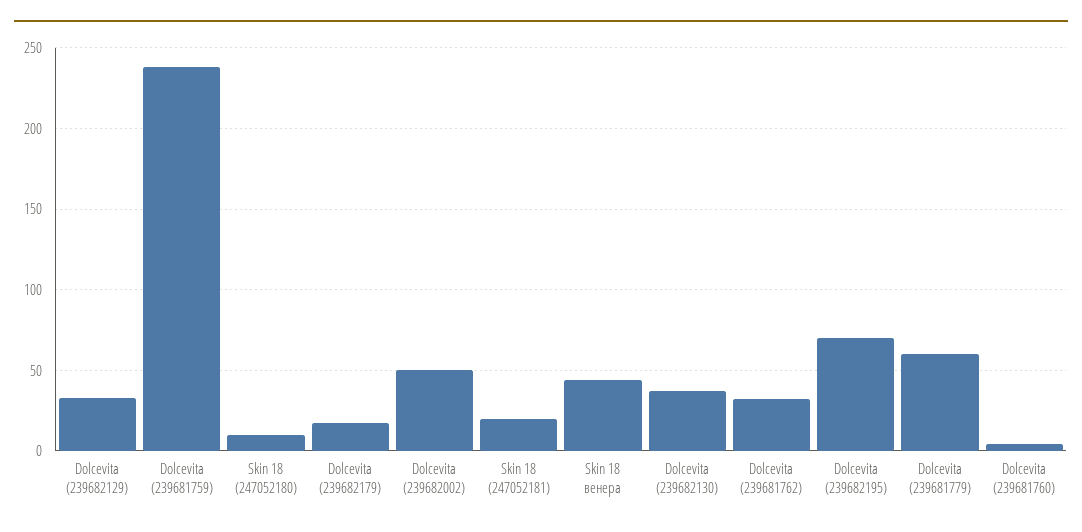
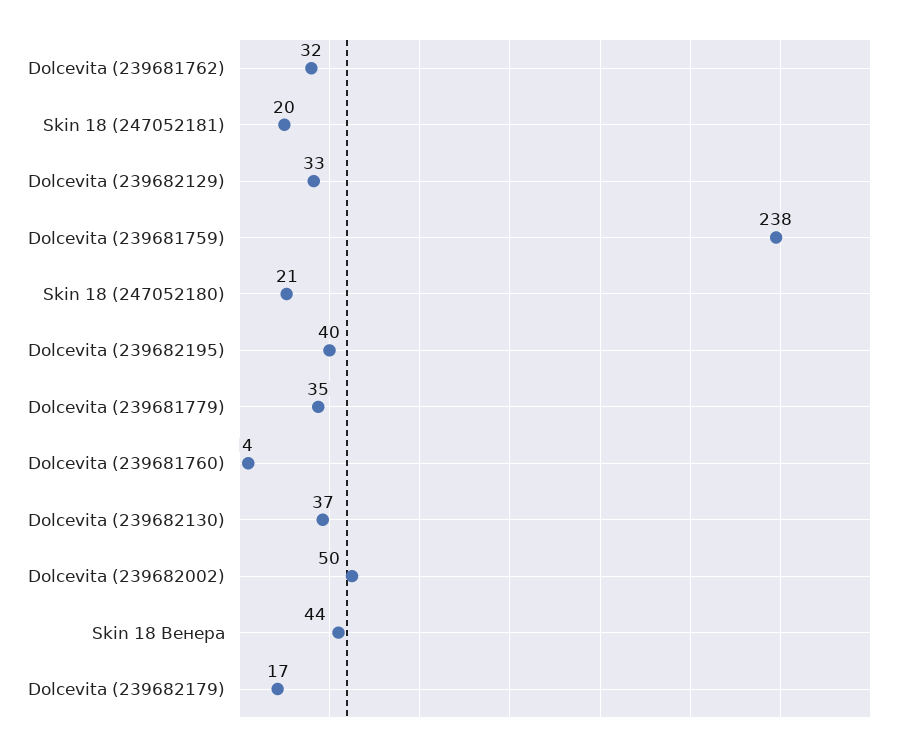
  {
    "Dolcevita (239682129)": 33,
    "Dolcevita (239681759)": 238,
-   "Skin 18 (247052180)": 10,
+   "Skin 18 (247052180)": 21,
    "Dolcevita (239682179)": 17,
    "Dolcevita (239682002)": 50,
    "Skin 18 (247052181)": 20,
    "Skin 18 венера": 44,
    "Dolcevita (239682130)": 37,
    "Dolcevita (239681762)": 32,
-   "Dolcevita (239682195)": 70,
+   "Dolcevita (239682195)": 40,
-   "Dolcevita (239681779)": 60,
+   "Dolcevita (239681779)": 35,
    "Dolcevita (239681760)": 4
  }

